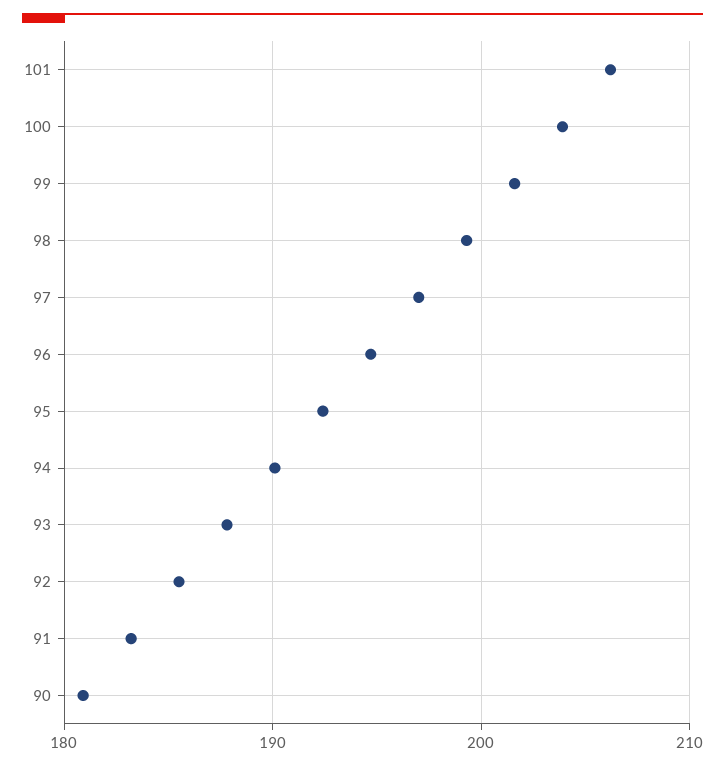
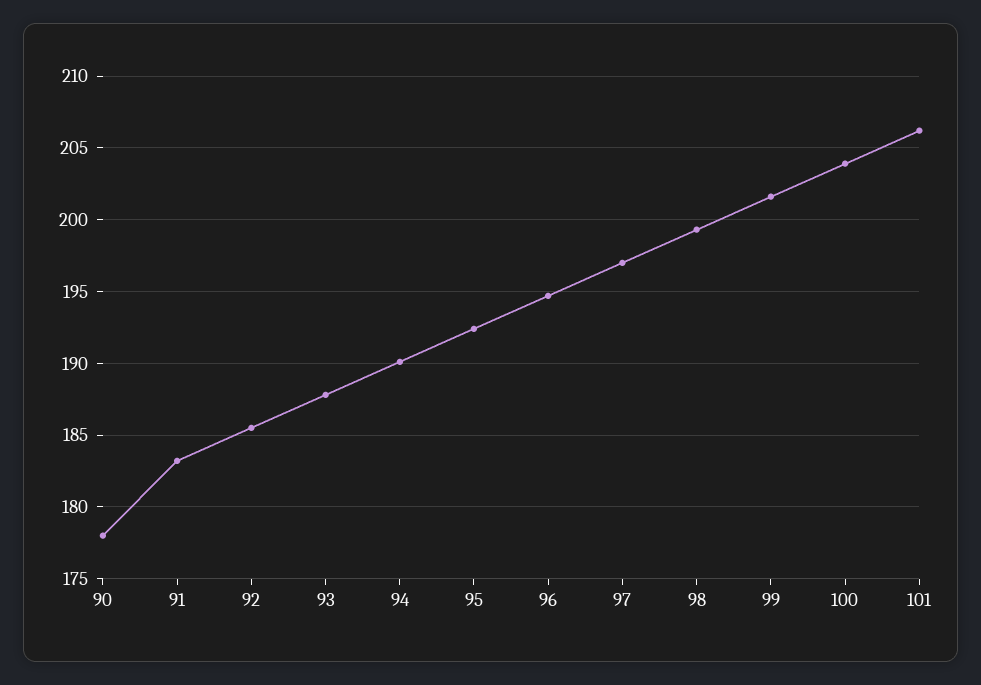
  {
    "101": 206,
    "100": 204,
    "99": 201.5,
    "98": 199.5,
    "97": 197,
    "96": 194.5,
    "95": 192.5,
    "94": 190,
    "93": 188,
    "92": 185.5,
    "91": 183,
-   "90": 181
+   "90": 178
  }

